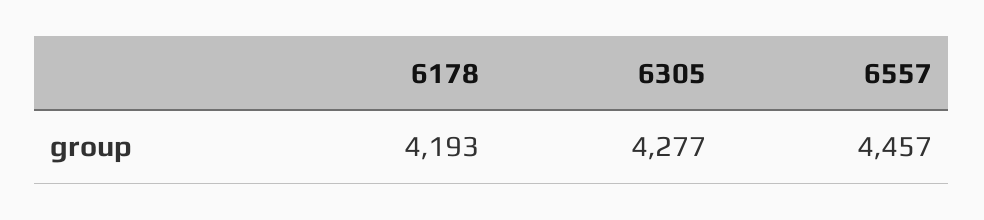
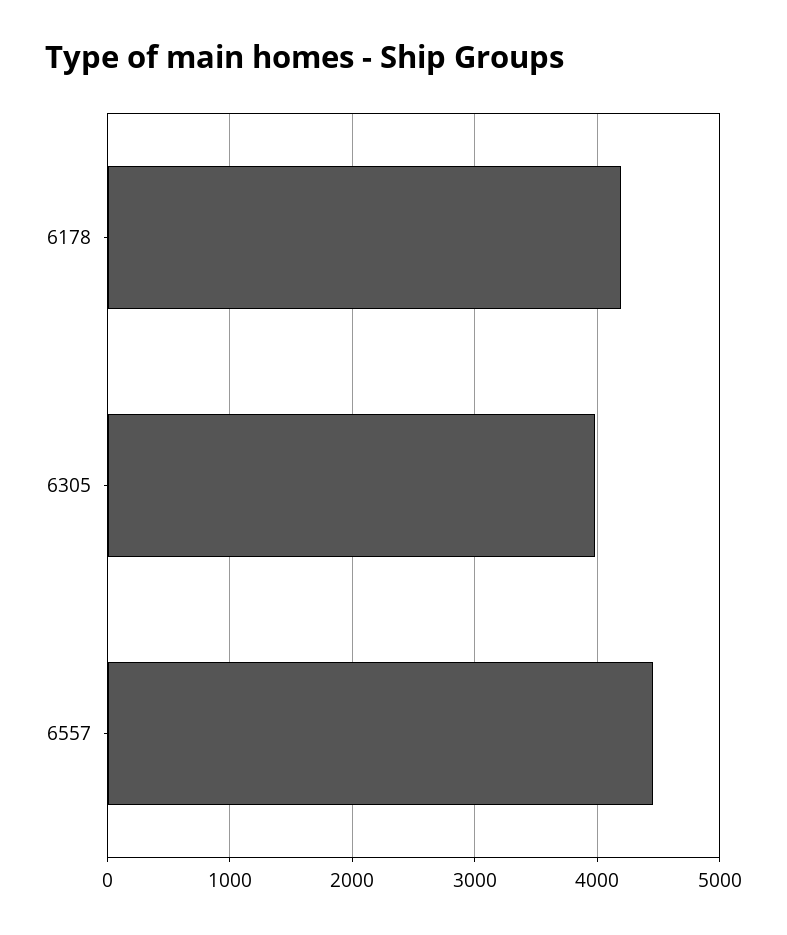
  {
    "6178": 4193,
-   "6305": 4277,
+   "6305": 4000,
    "6557": 4457
  }

